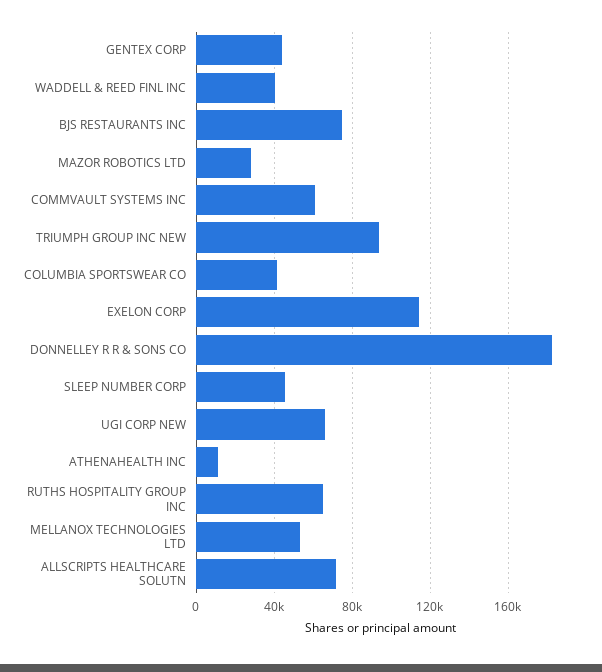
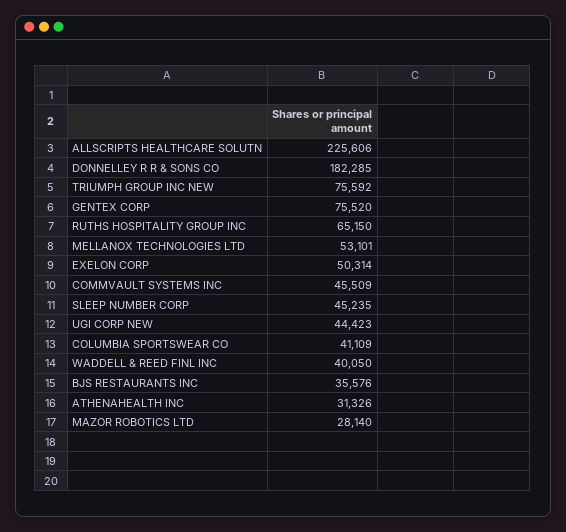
  {
-   "GENTEX CORP": 45000,
+   "GENTEX CORP": 75520,
    "WADDELL & REED FINL INC": 40050,
-   "BJS RESTAURANTS INC": 75000,
+   "BJS RESTAURANTS INC": 35576,
    "MAZOR ROBOTICS LTD": 28140,
-   "COMMVAULT SYSTEMS INC": 60000,
+   "COMMVAULT SYSTEMS INC": 45509,
-   "TRIUMPH GROUP INC NEW": 95000,
+   "TRIUMPH GROUP INC NEW": 75592,
    "COLUMBIA SPORTSWEAR CO": 41109,
-   "EXELON CORP": 115000,
+   "EXELON CORP": 50314,
    "DONNELLEY R R & SONS CO": 182285,
    "SLEEP NUMBER CORP": 45235,
-   "UGI CORP NEW": 65000,
+   "UGI CORP NEW": 44423,
-   "ATHENAHEALTH INC": 10000,
+   "ATHENAHEALTH INC": 31326,
    "RUTHS HOSPITALITY GROUP INC": 65150,
    "MELLANOX TECHNOLOGIES LTD": 53101,
-   "ALLSCRIPTS HEALTHCARE SOLUTN": 70000
+   "ALLSCRIPTS HEALTHCARE SOLUTN": 225606
  }

